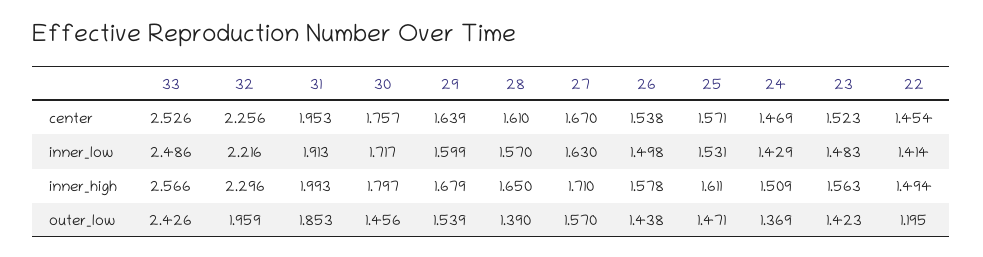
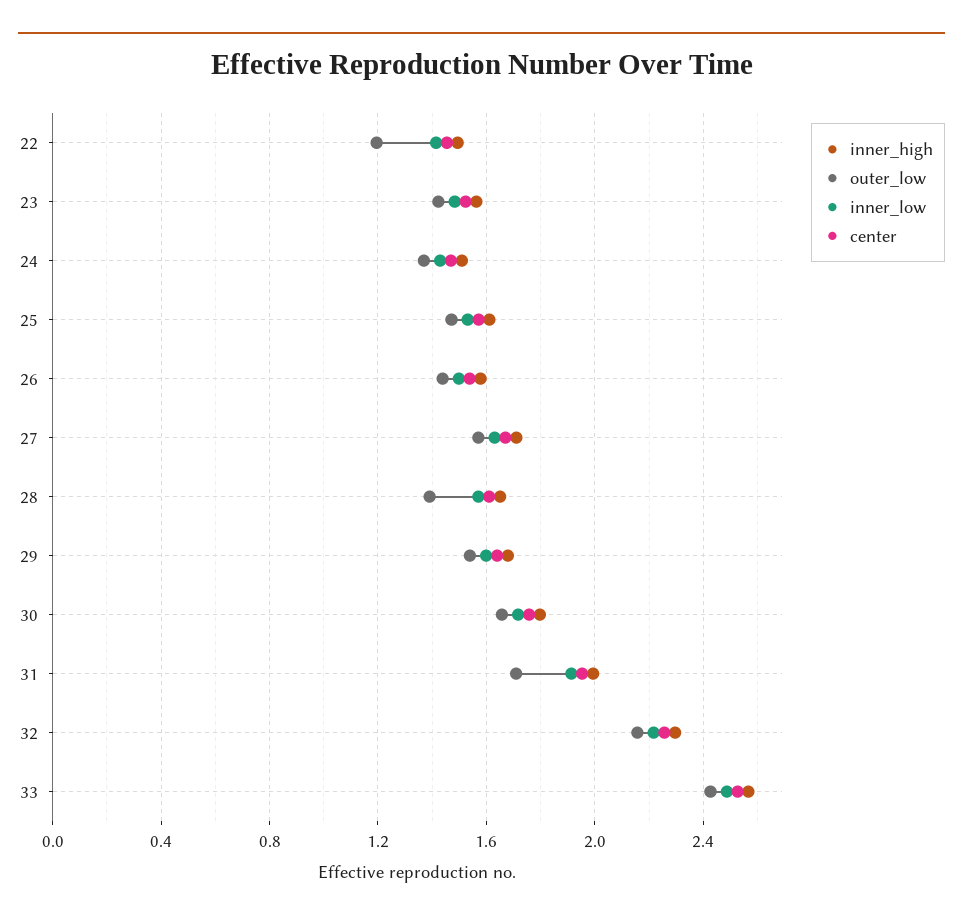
  {
    "center": {
      "33": 2.526,
      "32": 2.256,
      "31": 1.953,
      "30": 1.757,
      "29": 1.639,
      "28": 1.61,
      "27": 1.67,
      "26": 1.538,
      "25": 1.571,
      "24": 1.469,
      "23": 1.523,
      "22": 1.454
    },
    "inner_low": {
      "33": 2.486,
      "32": 2.216,
      "31": 1.913,
      "30": 1.717,
      "29": 1.599,
      "28": 1.57,
      "27": 1.63,
      "26": 1.498,
      "25": 1.531,
      "24": 1.429,
      "23": 1.483,
      "22": 1.414
    },
    "inner_high": {
      "33": 2.566,
      "32": 2.296,
      "31": 1.993,
      "30": 1.797,
      "29": 1.679,
      "28": 1.65,
      "27": 1.71,
      "26": 1.578,
      "25": 1.611,
      "24": 1.509,
      "23": 1.563,
      "22": 1.494
    },
    "outer_low": {
      "33": 2.426,
-     "32": 1.959,
+     "32": 2.15,
-     "31": 1.853,
+     "31": 1.7,
-     "30": 1.456,
+     "30": 1.65,
      "29": 1.539,
      "28": 1.39,
      "27": 1.57,
      "26": 1.438,
      "25": 1.471,
      "24": 1.369,
      "23": 1.423,
      "22": 1.195
    }
  }

